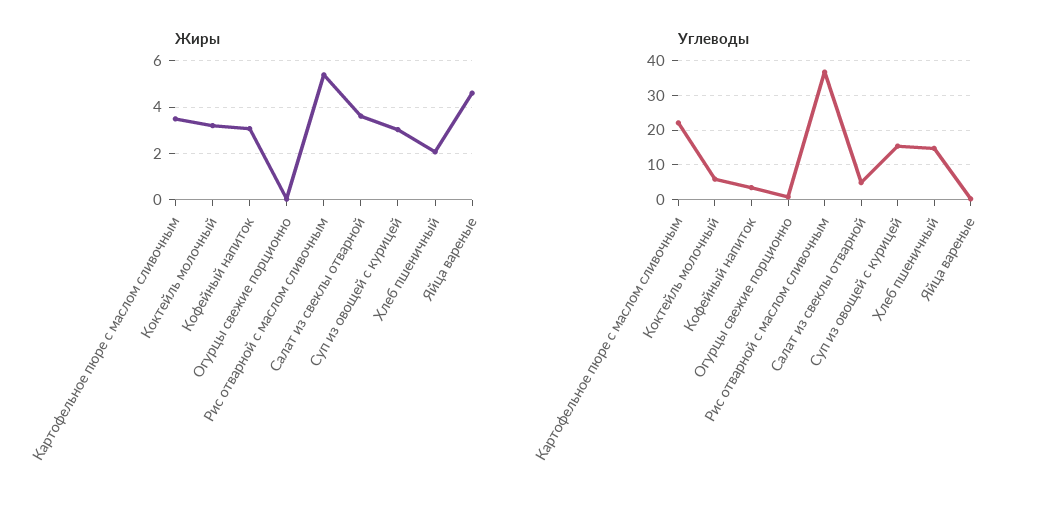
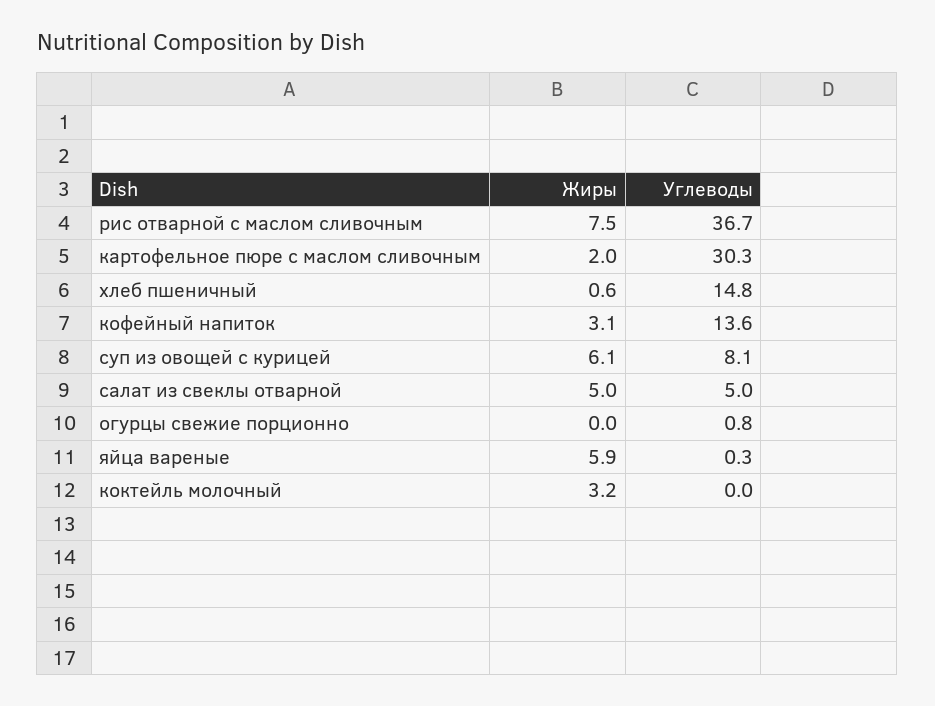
  {
    "Жиры": {
-     "Картофельное пюре с маслом сливочным": 3.5,
+     "Картофельное пюре с маслом сливочным": 2,
      "Коктейль молочный": 3.2,
      "Кофейный напиток": 3.1,
      "Огурцы свежие порционно": 0,
-     "Рис отварной с маслом сливочным": 5.5,
+     "Рис отварной с маслом сливочным": 7.5,
-     "Салат из свеклы отварной": 3.5,
+     "Салат из свеклы отварной": 5,
-     "Суп из овощей с курицей": 3,
+     "Суп из овощей с курицей": 6.1,
-     "Хлеб пшеничный": 2,
+     "Хлеб пшеничный": 0.6,
-     "Яйца вареные": 4.5
+     "Яйца вареные": 5.9
    },
    "Углеводы": {
-     "Картофельное пюре с маслом сливочным": 22,
+     "Картофельное пюре с маслом сливочным": 30.3,
-     "Коктейль молочный": 6,
+     "Коктейль молочный": 0,
-     "Кофейный напиток": 4,
+     "Кофейный напиток": 13.6,
      "Огурцы свежие порционно": 0.8,
      "Рис отварной с маслом сливочным": 36.7,
      "Салат из свеклы отварной": 5,
-     "Суп из овощей с курицей": 16,
+     "Суп из овощей с курицей": 8.1,
      "Хлеб пшеничный": 14.8,
      "Яйца вареные": 0.3
    }
  }

